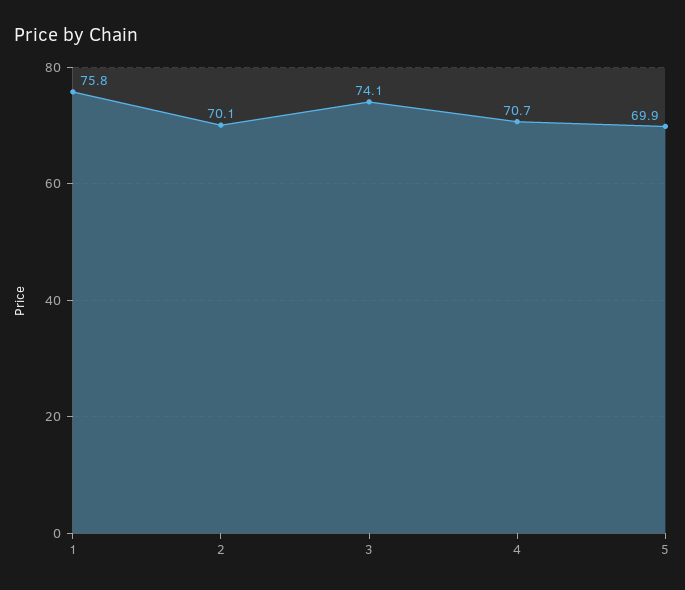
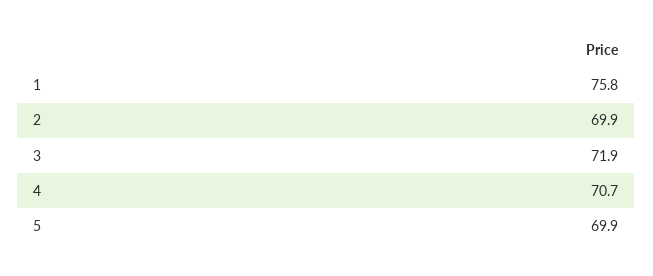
  {
    "1": 75.8,
-   "2": 70.1,
+   "2": 69.9,
-   "3": 74.1,
+   "3": 71.9,
    "4": 70.7,
    "5": 69.9
  }

